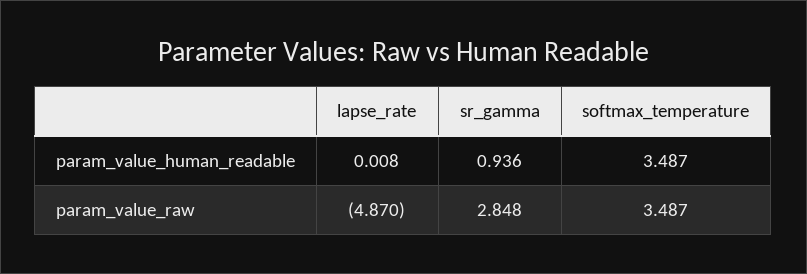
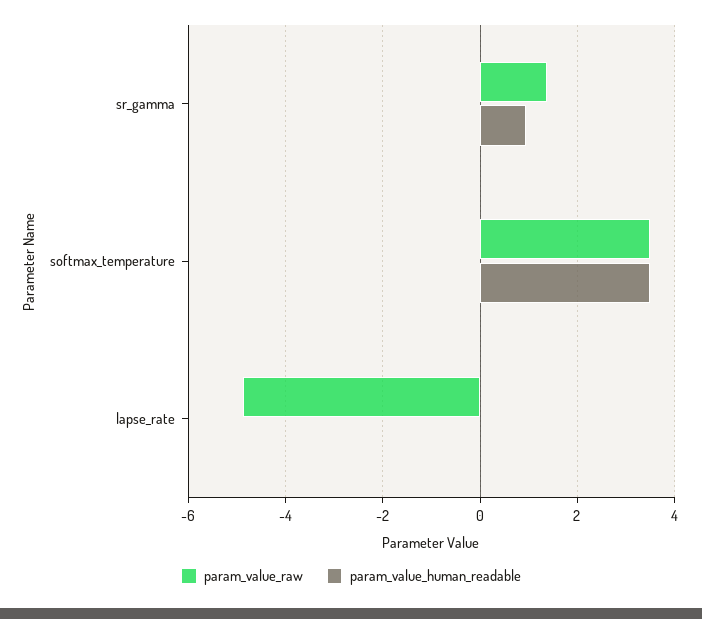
  {
    "param_value_human_readable": {
      "lapse_rate": 0.008,
      "sr_gamma": 0.936,
      "softmax_temperature": 3.487
    },
    "param_value_raw": {
      "lapse_rate": -4.87,
-     "sr_gamma": 2.848,
+     "sr_gamma": 1.4,
      "softmax_temperature": 3.487
    }
  }

